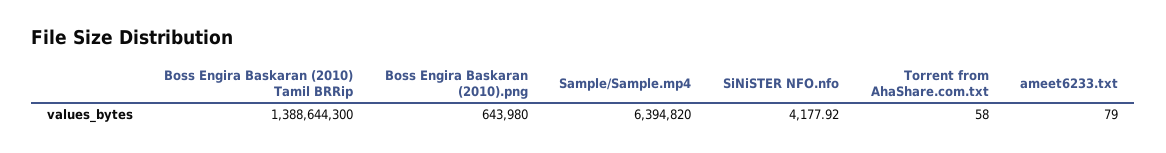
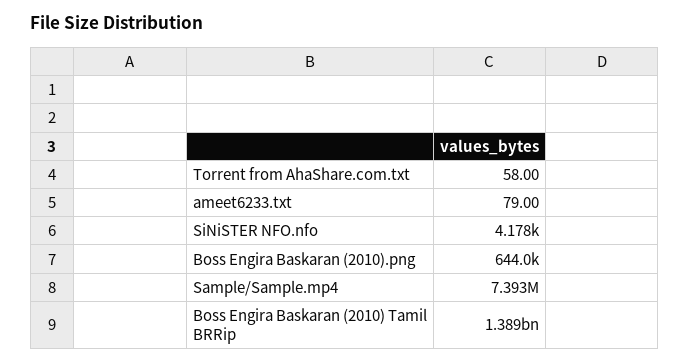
  {
    "Boss Engira Baskaran (2010) Tamil BRRip": 1388644300,
    "Boss Engira Baskaran (2010).png": 643980,
-   "Sample/Sample.mp4": 6394820,
+   "Sample/Sample.mp4": 7393000,
    "SiNiSTER NFO.nfo": 4177.92,
    "Torrent from AhaShare.com.txt": 58,
    "ameet6233.txt": 79
  }

